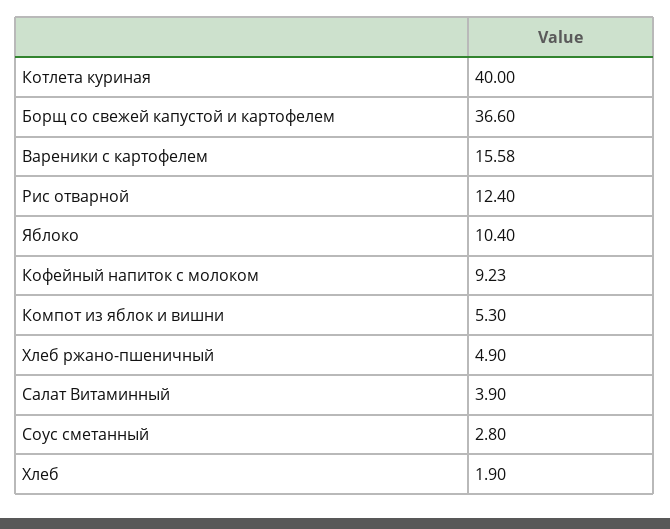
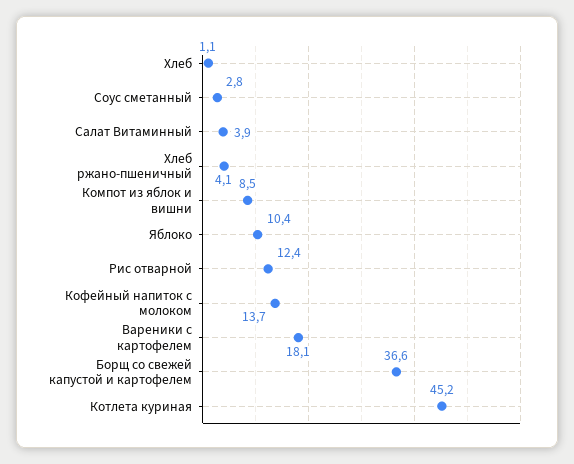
  {
-   "Котлета куриная": 40,
+   "Котлета куриная": 45.2,
    "Борщ со свежей капустой и картофелем": 36.6,
-   "Вареники с картофелем": 15.58,
+   "Вареники с картофелем": 18.1,
    "Рис отварной": 12.4,
    "Яблоко": 10.4,
-   "Кофейный напиток с молоком": 9.23,
+   "Кофейный напиток с молоком": 13.7,
-   "Компот из яблок и вишни": 5.3,
+   "Компот из яблок и вишни": 8.5,
-   "Хлеб ржано-пшеничный": 4.9,
+   "Хлеб ржано-пшеничный": 4.1,
    "Салат Витаминный": 3.9,
    "Соус сметанный": 2.8,
-   "Хлеб": 1.9
+   "Хлеб": 1.1
  }

